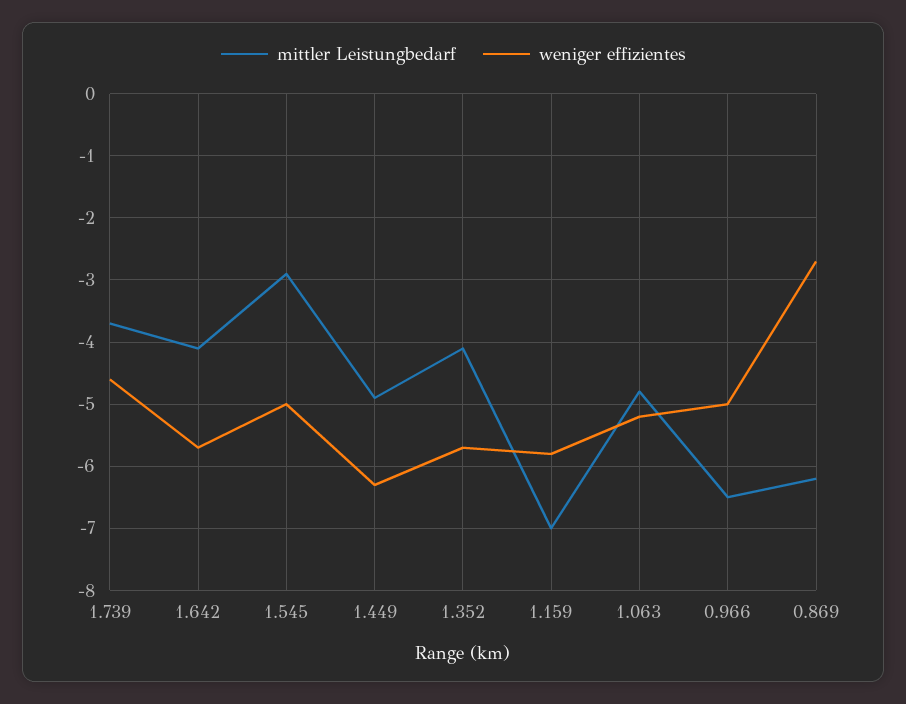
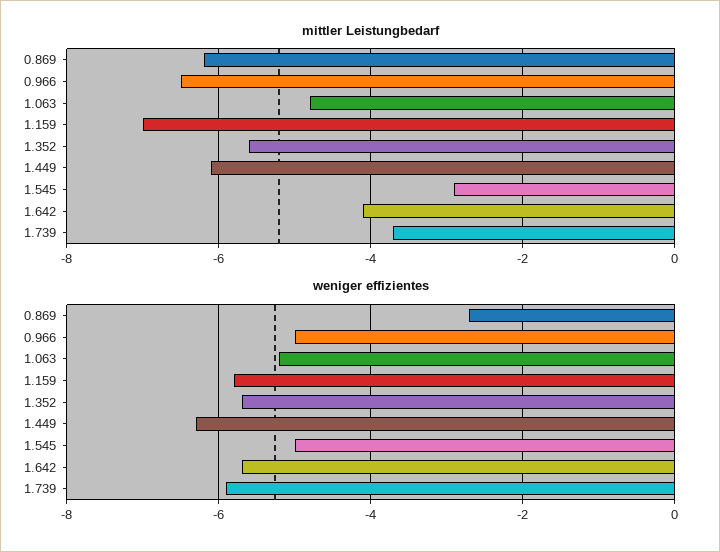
  {
    "mittler Leistungbedarf": {
      "1.739": -3.7,
      "1.642": -4.1,
      "1.545": -2.9,
-     "1.449": -4.9,
+     "1.449": -6,
-     "1.352": -4.1,
+     "1.352": -5.5,
      "1.159": -7,
      "1.063": -4.8,
      "0.966": -6.5,
      "0.869": -6.2
    },
    "weniger effizientes": {
-     "1.739": -4.6,
+     "1.739": -6,
      "1.642": -5.7,
      "1.545": -5,
      "1.449": -6.3,
      "1.352": -5.7,
      "1.159": -5.8,
      "1.063": -5.2,
      "0.966": -5,
      "0.869": -2.7
    }
  }

